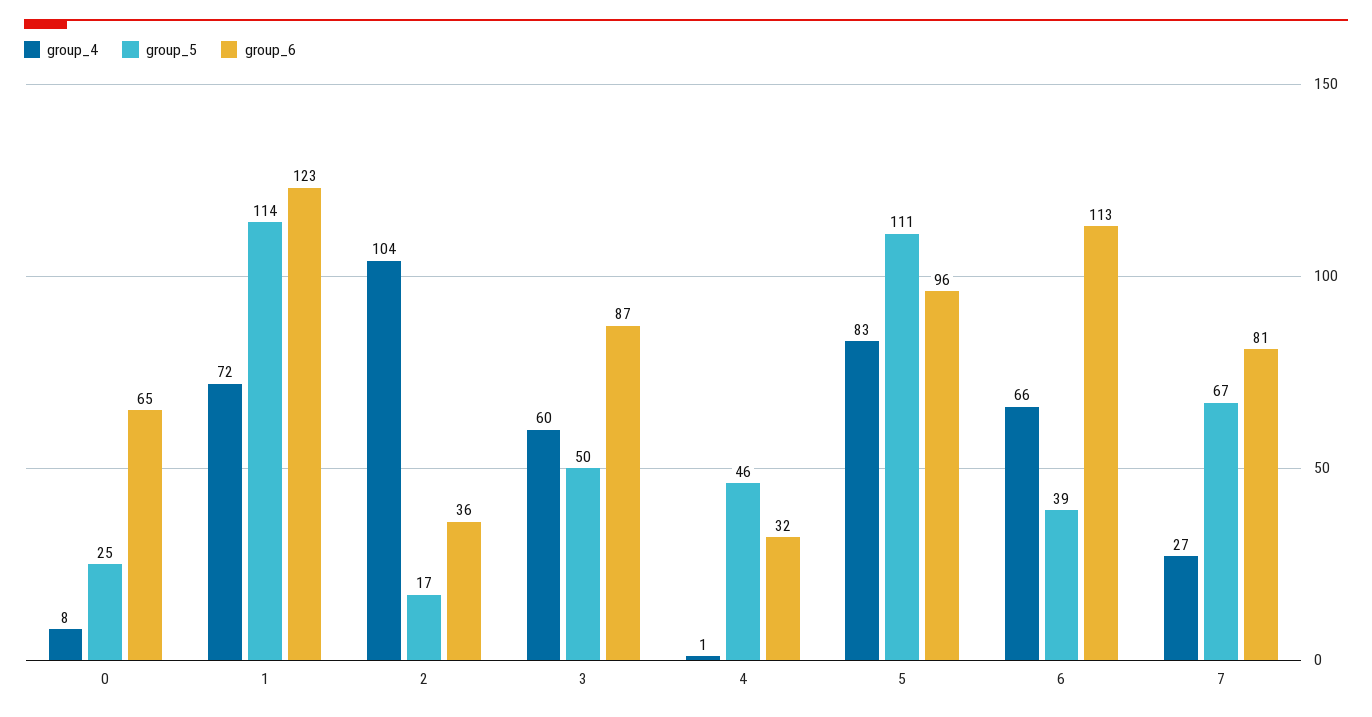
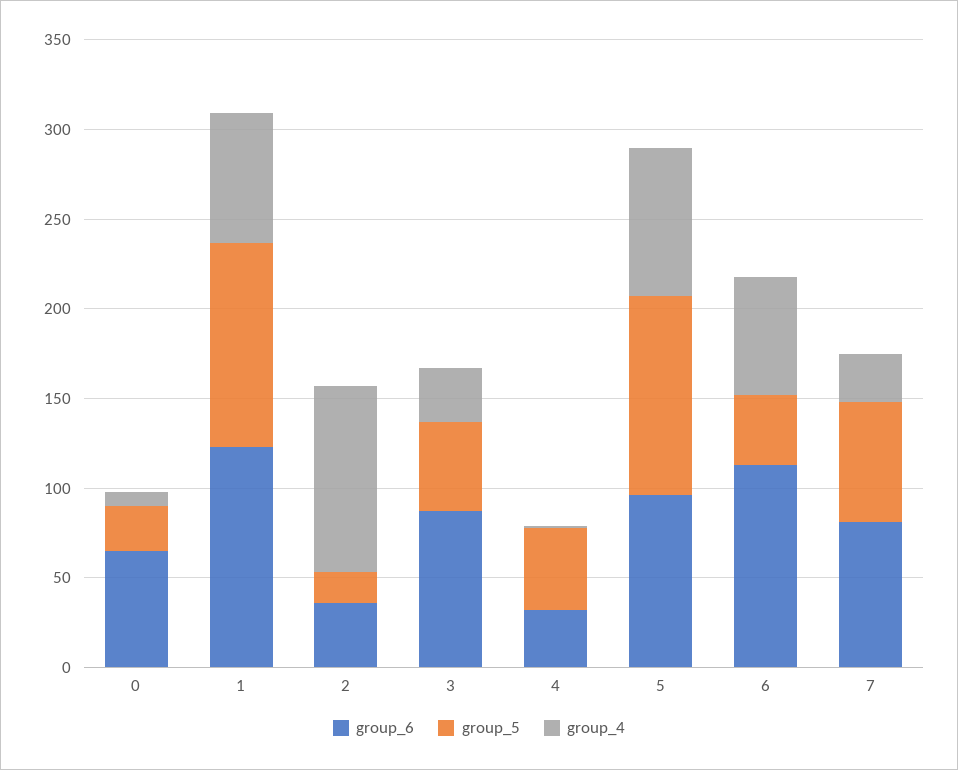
  {
    "group_4": {
      "0": 8,
      "1": 72,
      "2": 104,
-     "3": 60,
+     "3": 30,
      "4": 1,
      "5": 83,
      "6": 66,
      "7": 27
    },
    "group_5": {
      "0": 25,
      "1": 114,
      "2": 17,
      "3": 50,
      "4": 46,
      "5": 111,
      "6": 39,
      "7": 67
    },
    "group_6": {
      "0": 65,
      "1": 123,
      "2": 36,
      "3": 87,
      "4": 32,
      "5": 96,
      "6": 113,
      "7": 81
    }
  }

